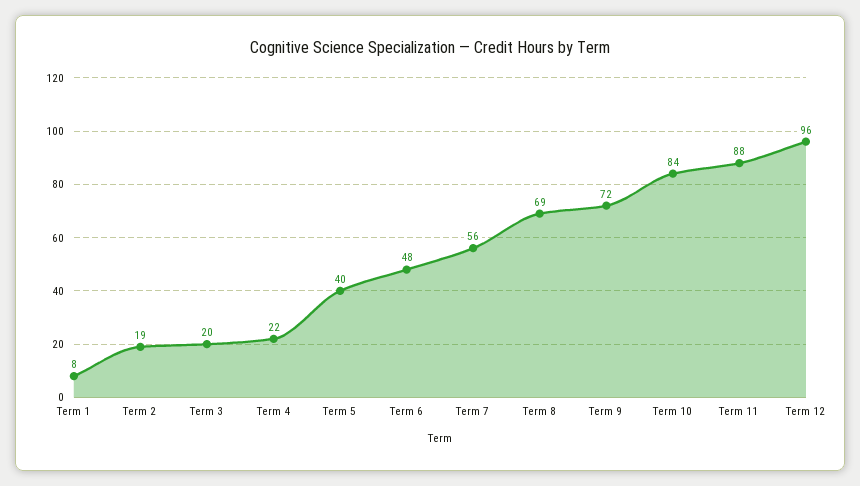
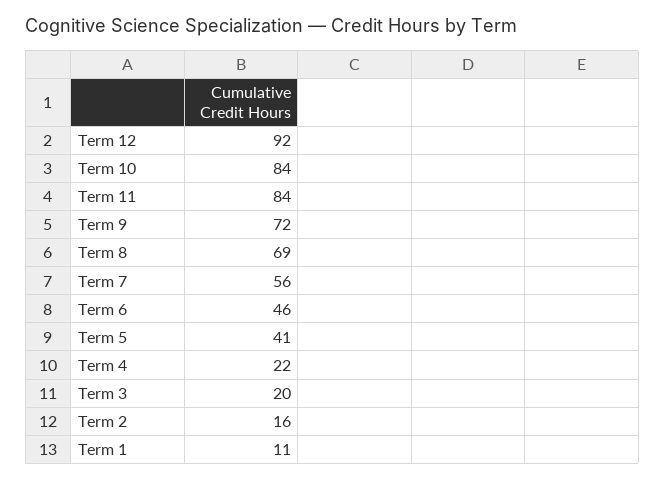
  {
-   "Term 1": 8,
+   "Term 1": 11,
-   "Term 2": 19,
+   "Term 2": 16,
    "Term 3": 20,
    "Term 4": 22,
-   "Term 5": 40,
+   "Term 5": 41,
-   "Term 6": 48,
+   "Term 6": 46,
    "Term 7": 56,
    "Term 8": 69,
    "Term 9": 72,
    "Term 10": 84,
-   "Term 11": 88,
+   "Term 11": 84,
-   "Term 12": 96
+   "Term 12": 92
  }

